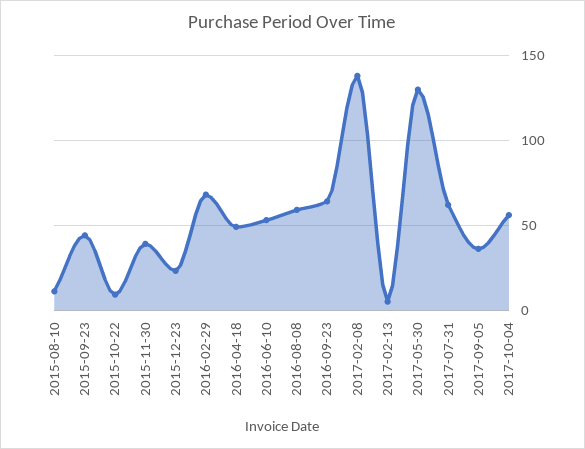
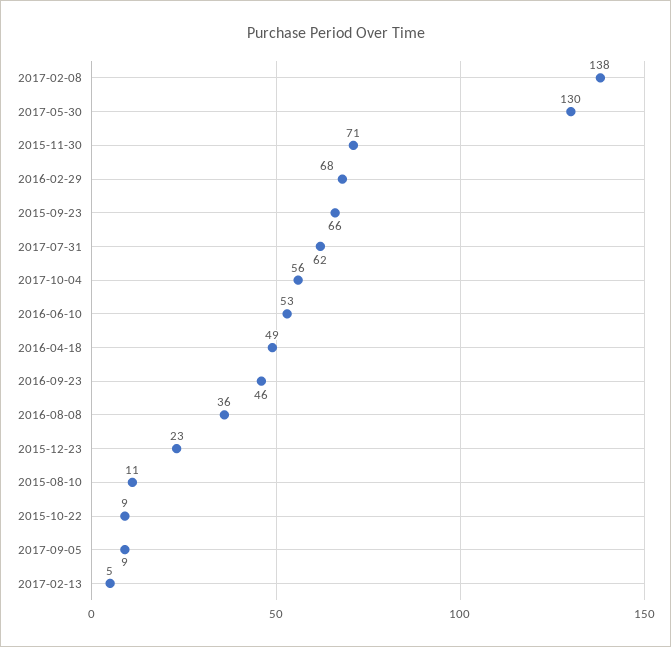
  {
    "2015-08-10": 11,
-   "2015-09-23": 45,
+   "2015-09-23": 66,
    "2015-10-22": 9,
-   "2015-11-30": 40,
+   "2015-11-30": 71,
    "2015-12-23": 23,
    "2016-02-29": 68,
    "2016-04-18": 49,
    "2016-06-10": 53,
-   "2016-08-08": 60,
+   "2016-08-08": 36,
-   "2016-09-23": 65,
+   "2016-09-23": 46,
    "2017-02-08": 138,
    "2017-02-13": 5,
    "2017-05-30": 130,
    "2017-07-31": 62,
-   "2017-09-05": 35,
+   "2017-09-05": 9,
    "2017-10-04": 56
  }

